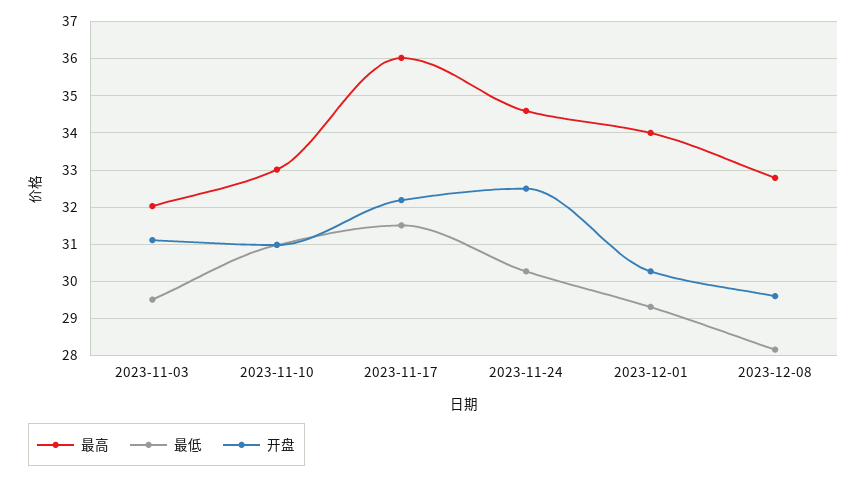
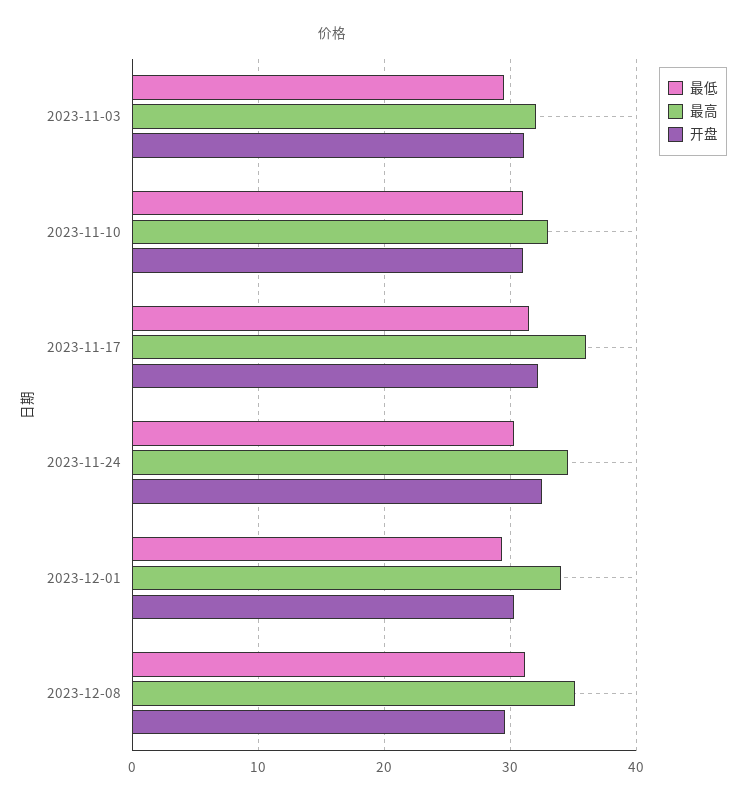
  {
    "最高": {
      "2023-11-03": 32,
      "2023-11-10": 33,
      "2023-11-17": 36,
      "2023-11-24": 34.6,
      "2023-12-01": 34,
-     "2023-12-08": 32.8
+     "2023-12-08": 35
    },
    "最低": {
      "2023-11-03": 29.6,
      "2023-11-10": 31,
      "2023-11-17": 31.6,
      "2023-11-24": 30.2,
      "2023-12-01": 29.4,
-     "2023-12-08": 28.2
+     "2023-12-08": 31
    },
    "开盘": {
      "2023-11-03": 31.2,
      "2023-11-10": 31,
      "2023-11-17": 32.2,
      "2023-11-24": 32.6,
      "2023-12-01": 30.2,
      "2023-12-08": 29.6
    }
  }

